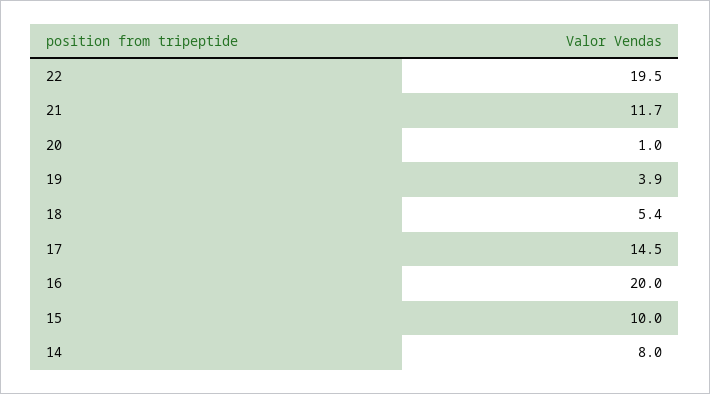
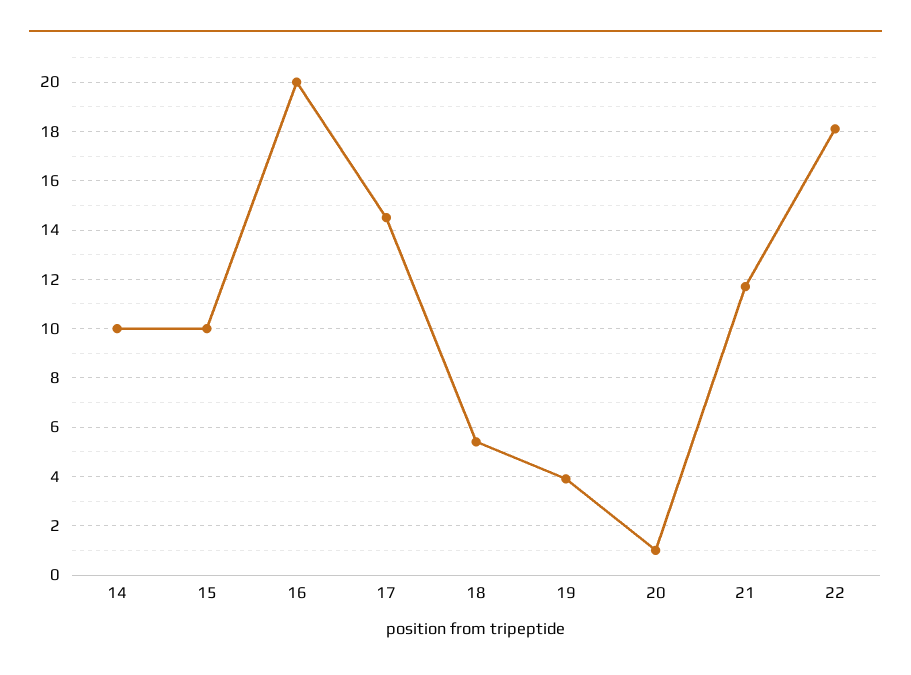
  {
-   "22": 19.5,
+   "22": 18,
    "21": 11.7,
    "20": 1,
    "19": 3.9,
    "18": 5.4,
    "17": 14.5,
    "16": 20,
    "15": 10,
-   "14": 8
+   "14": 10
  }

